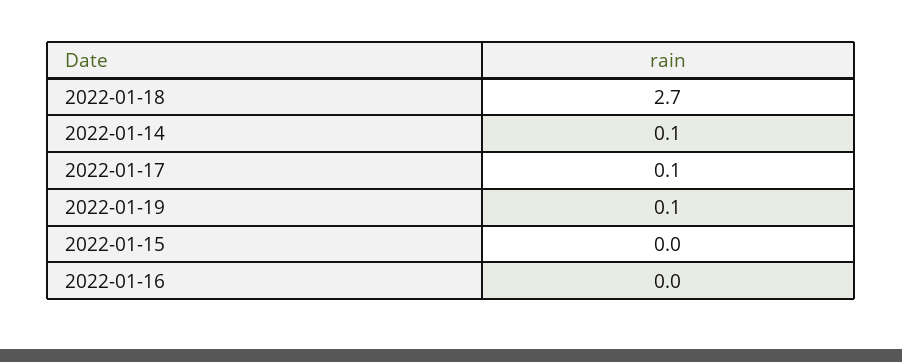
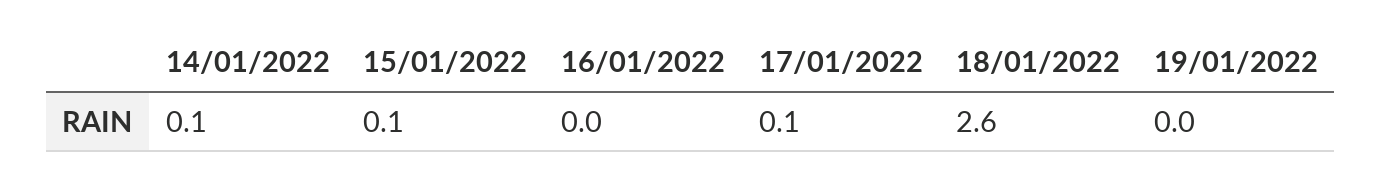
  {
-   "2022-01-18": 2.7,
+   "2022-01-18": 2.6,
    "2022-01-14": 0.1,
    "2022-01-17": 0.1,
-   "2022-01-19": 0.1,
+   "2022-01-19": 0,
-   "2022-01-15": 0,
+   "2022-01-15": 0.1,
    "2022-01-16": 0
  }

